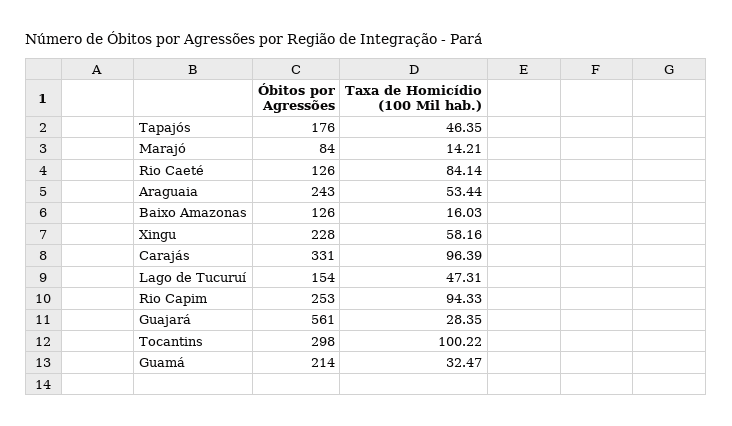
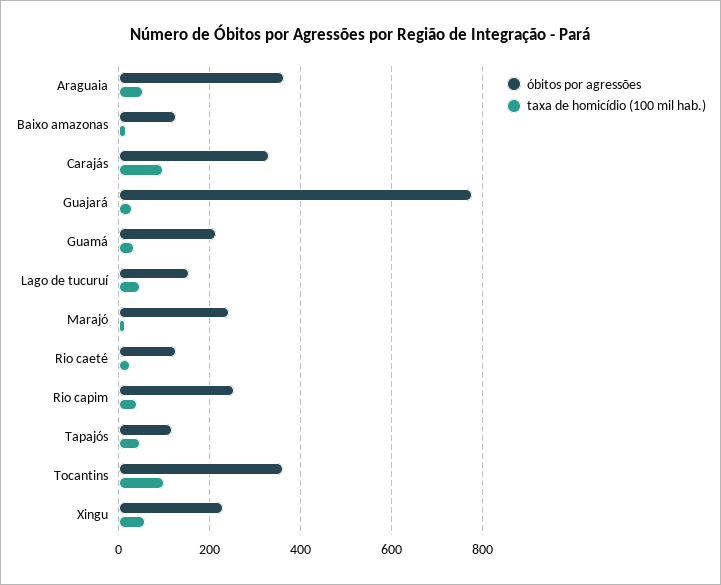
  {
    "Óbitos por Agressões": {
-     "Tapajós": 176,
+     "Tapajós": 120,
-     "Marajó": 84,
+     "Marajó": 240,
      "Rio Caeté": 126,
-     "Araguaia": 243,
+     "Araguaia": 360,
      "Baixo Amazonas": 126,
      "Xingu": 228,
      "Carajás": 331,
      "Lago de Tucuruí": 154,
      "Rio Capim": 253,
-     "Guajará": 561,
+     "Guajará": 780,
-     "Tocantins": 298,
+     "Tocantins": 360,
      "Guamá": 214
    },
    "Taxa de Homicídio (100 Mil hab.)": {
      "Tapajós": 46.35,
      "Marajó": 14.21,
-     "Rio Caeté": 84.14,
+     "Rio Caeté": 20,
      "Araguaia": 53.44,
      "Baixo Amazonas": 16.03,
      "Xingu": 58.16,
      "Carajás": 96.39,
      "Lago de Tucuruí": 47.31,
-     "Rio Capim": 94.33,
+     "Rio Capim": 40,
      "Guajará": 28.35,
      "Tocantins": 100.22,
      "Guamá": 32.47
    }
  }

